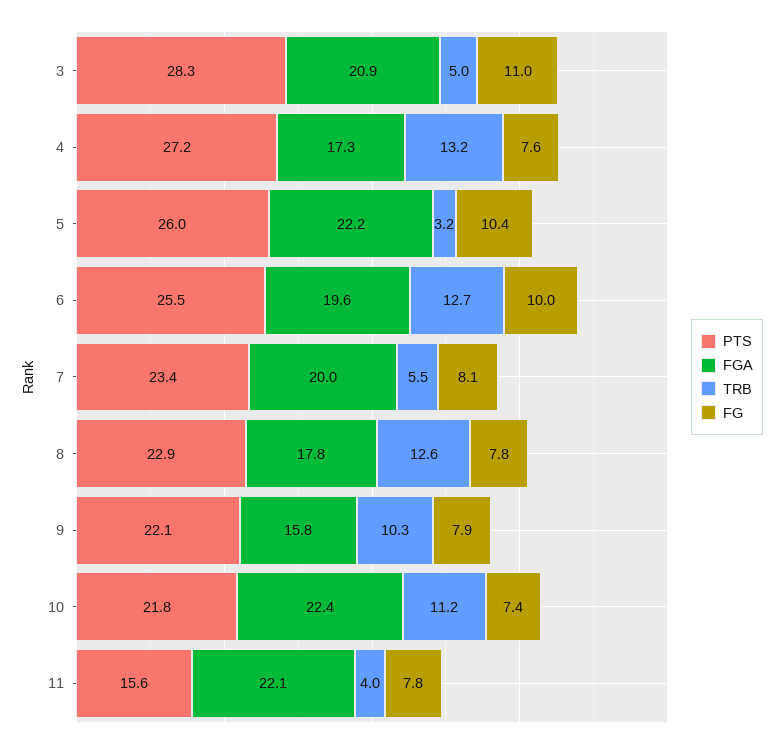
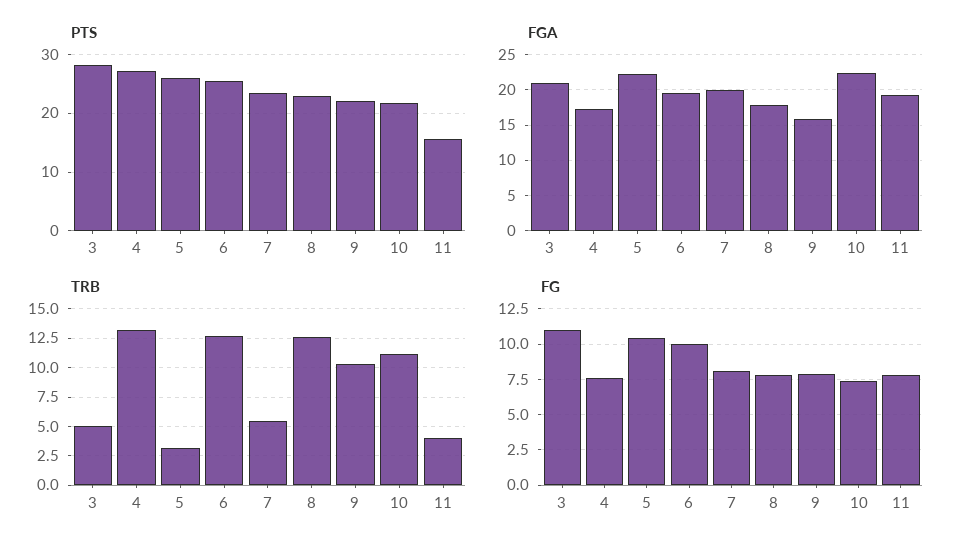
  {
    "PTS": {
      "3": 28.3,
      "4": 27.2,
      "5": 26,
      "6": 25.5,
      "7": 23.4,
      "8": 22.9,
      "9": 22.1,
      "10": 21.8,
      "11": 15.6
    },
    "FGA": {
      "3": 20.9,
      "4": 17.3,
      "5": 22.2,
      "6": 19.6,
      "7": 20,
      "8": 17.8,
      "9": 15.8,
      "10": 22.4,
-     "11": 22.1
+     "11": 19
    },
    "TRB": {
      "3": 5,
      "4": 13.2,
      "5": 3.2,
      "6": 12.7,
      "7": 5.5,
      "8": 12.6,
      "9": 10.3,
      "10": 11.2,
      "11": 4
    },
    "FG": {
      "3": 11,
      "4": 7.6,
      "5": 10.4,
      "6": 10,
      "7": 8.1,
      "8": 7.8,
      "9": 7.9,
      "10": 7.4,
      "11": 7.8
    }
  }

